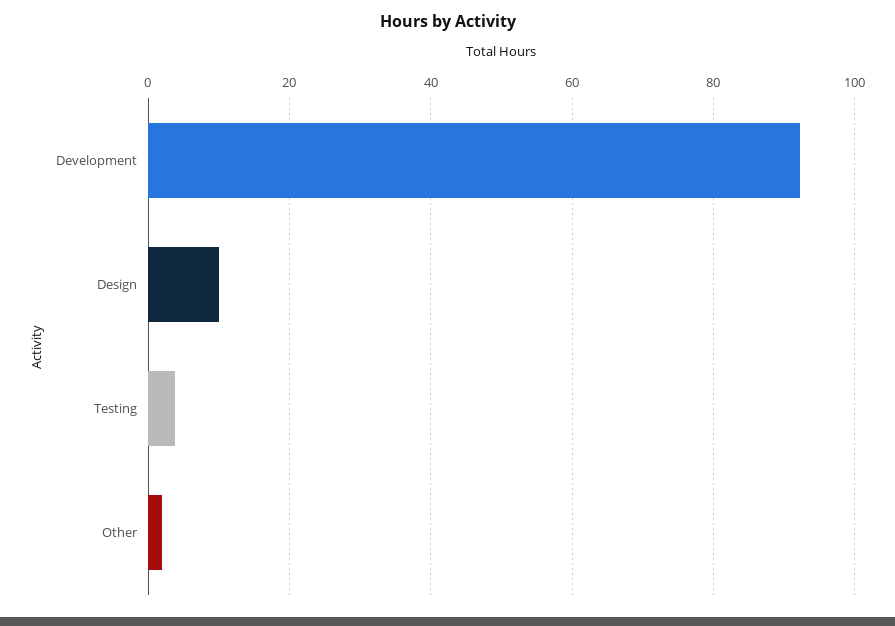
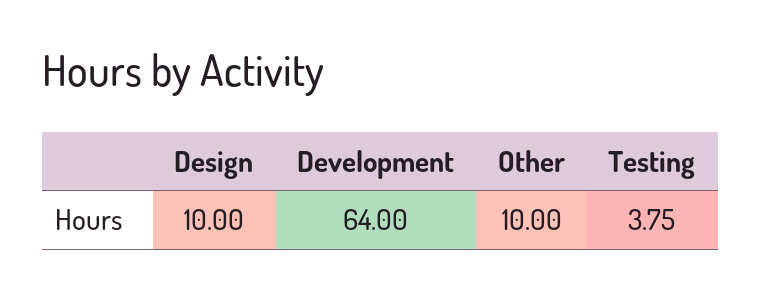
  {
-   "Development": 92,
+   "Development": 64,
    "Design": 10,
    "Testing": 3.75,
-   "Other": 2
+   "Other": 10
  }

